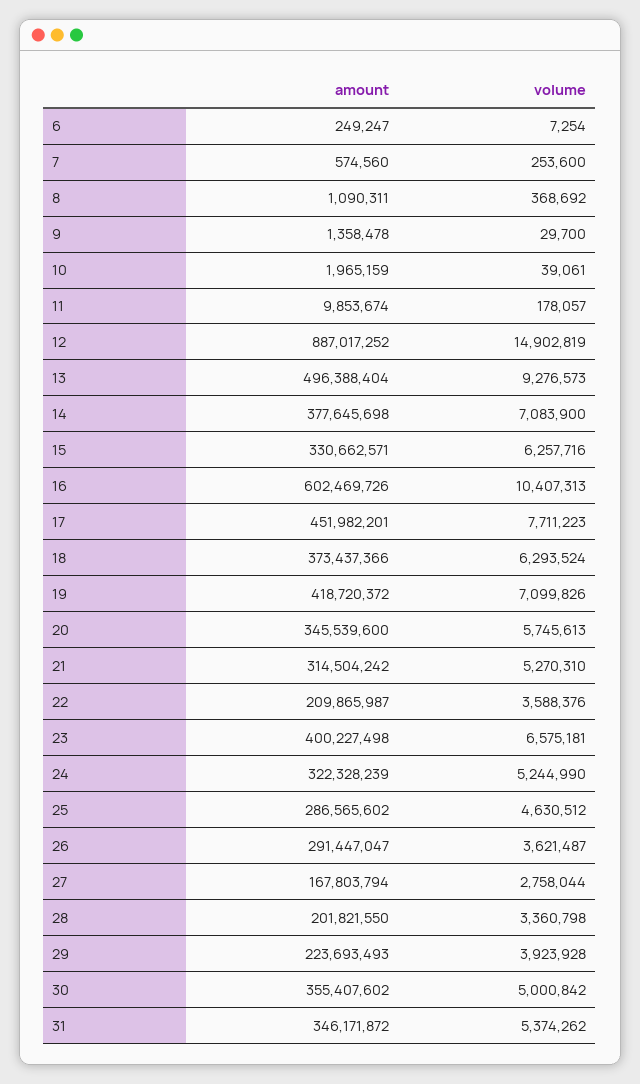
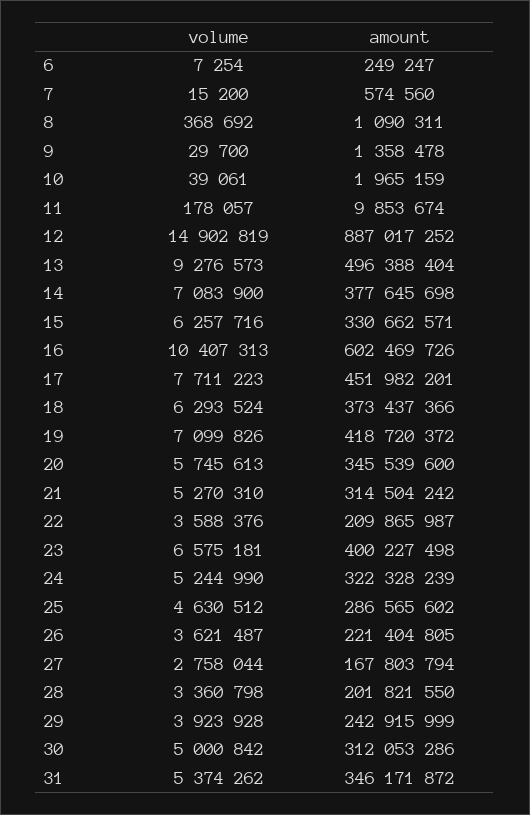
  {
    "amount": {
      "6": 249247,
      "7": 574560,
      "8": 1090311,
      "9": 1358478,
      "10": 1965159,
      "11": 9853674,
      "12": 887017252,
      "13": 496388404,
      "14": 377645698,
      "15": 330662571,
      "16": 602469726,
      "17": 451982201,
      "18": 373437366,
      "19": 418720372,
      "20": 345539600,
      "21": 314504242,
      "22": 209865987,
      "23": 400227498,
      "24": 322328239,
      "25": 286565602,
-     "26": 291447047,
+     "26": 221404805,
      "27": 167803794,
      "28": 201821550,
-     "29": 223693493,
+     "29": 242915999,
-     "30": 355407602,
+     "30": 312053286,
      "31": 346171872
    },
    "volume": {
      "6": 7254,
-     "7": 253600,
+     "7": 15200,
      "8": 368692,
      "9": 29700,
      "10": 39061,
      "11": 178057,
      "12": 14902819,
      "13": 9276573,
      "14": 7083900,
      "15": 6257716,
      "16": 10407313,
      "17": 7711223,
      "18": 6293524,
      "19": 7099826,
      "20": 5745613,
      "21": 5270310,
      "22": 3588376,
      "23": 6575181,
      "24": 5244990,
      "25": 4630512,
      "26": 3621487,
      "27": 2758044,
      "28": 3360798,
      "29": 3923928,
      "30": 5000842,
      "31": 5374262
    }
  }

